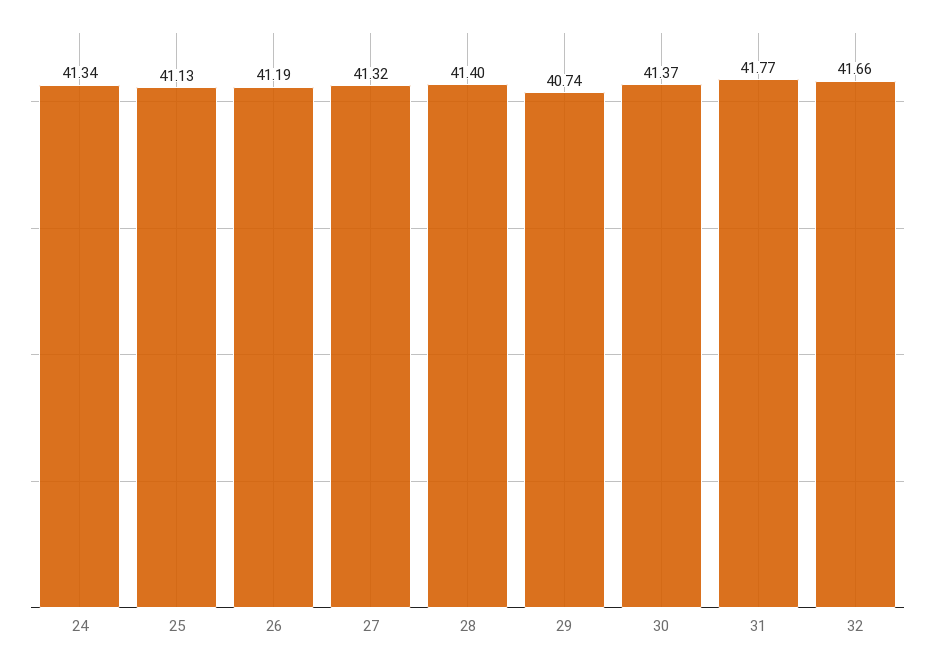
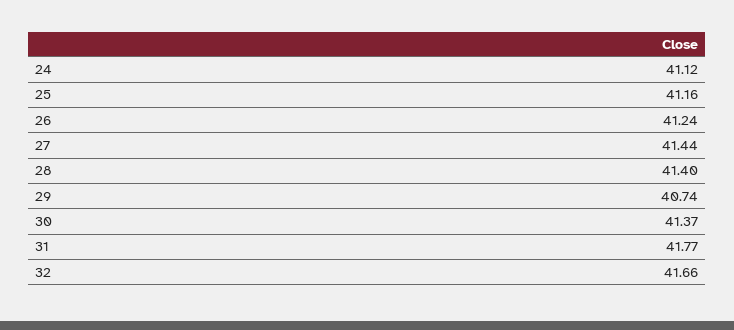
  {
-   "24": 41.34,
+   "24": 41.12,
-   "25": 41.13,
+   "25": 41.16,
-   "26": 41.19,
+   "26": 41.24,
-   "27": 41.32,
+   "27": 41.44,
    "28": 41.4,
    "29": 40.74,
    "30": 41.37,
    "31": 41.77,
    "32": 41.66
  }

